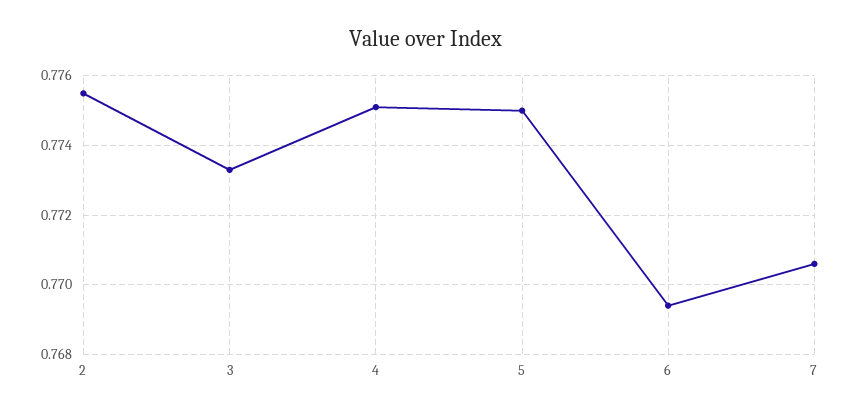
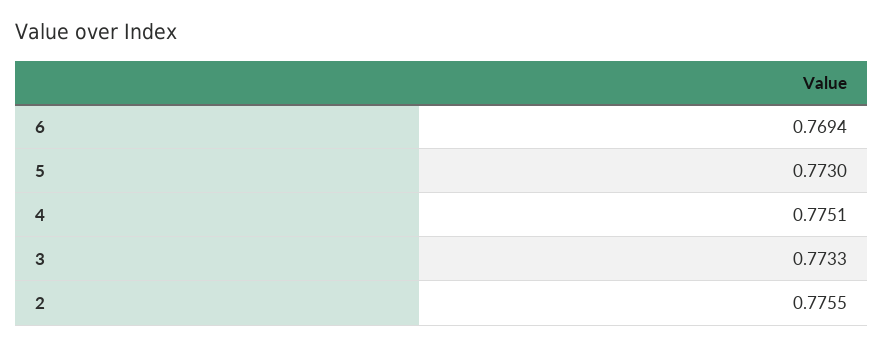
  {
    "2": 0.7755,
    "3": 0.7733,
    "4": 0.7751,
-   "5": 0.775,
+   "5": 0.773,
-   "6": 0.7694,
+   "6": 0.7694
-   "7": 0.7705
  }

